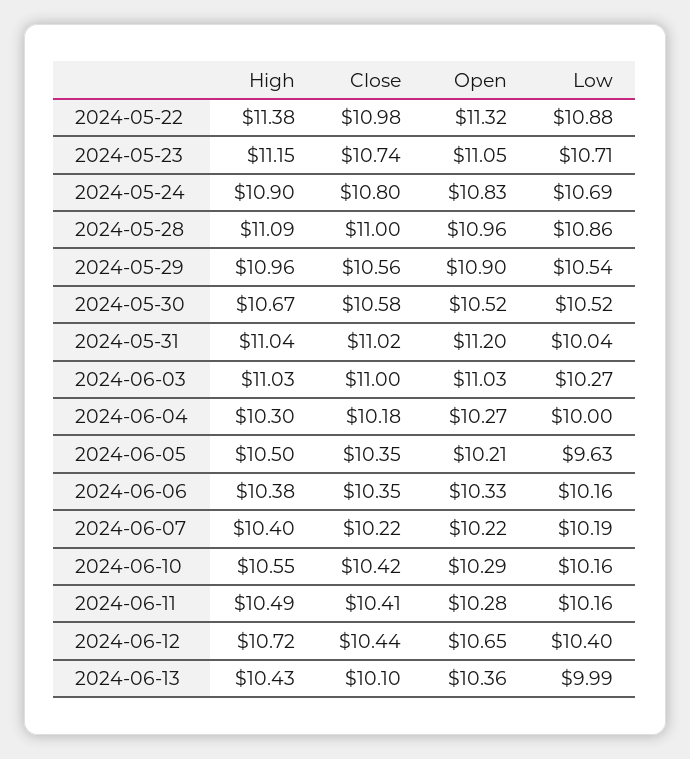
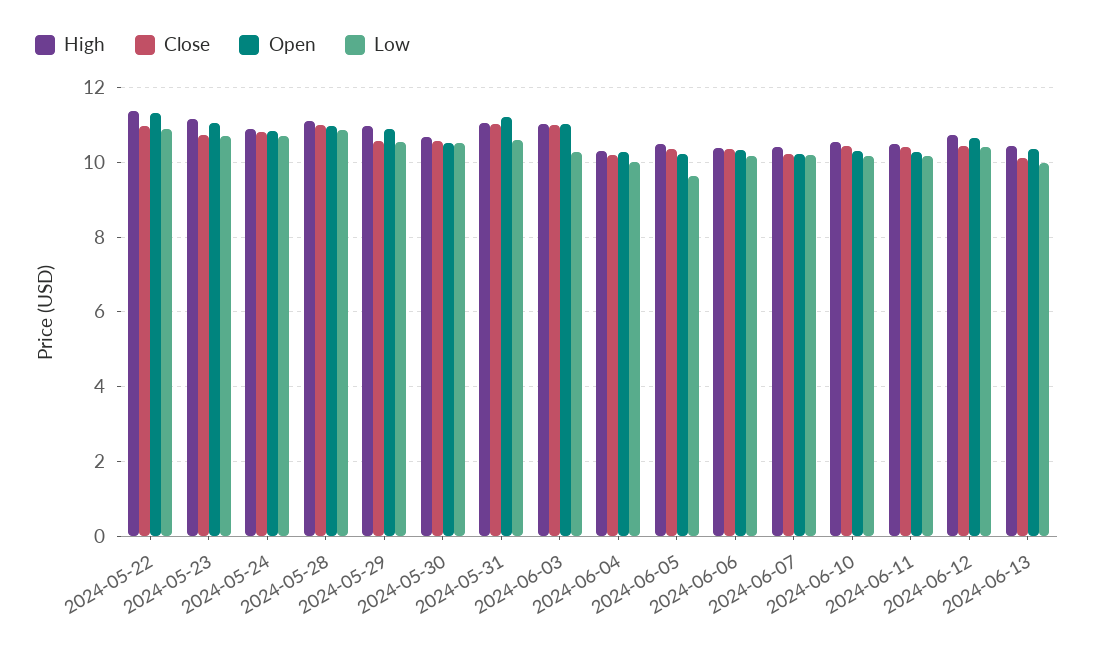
  {
    "High": {
      "2024-05-22": 11.38,
      "2024-05-23": 11.15,
      "2024-05-24": 10.9,
      "2024-05-28": 11.09,
      "2024-05-29": 10.96,
      "2024-05-30": 10.67,
      "2024-05-31": 11.04,
      "2024-06-03": 11.03,
      "2024-06-04": 10.3,
      "2024-06-05": 10.5,
      "2024-06-06": 10.38,
      "2024-06-07": 10.4,
      "2024-06-10": 10.55,
      "2024-06-11": 10.49,
      "2024-06-12": 10.72,
      "2024-06-13": 10.43
    },
    "Close": {
      "2024-05-22": 10.98,
      "2024-05-23": 10.74,
      "2024-05-24": 10.8,
      "2024-05-28": 11,
      "2024-05-29": 10.56,
      "2024-05-30": 10.58,
      "2024-05-31": 11.02,
      "2024-06-03": 11,
      "2024-06-04": 10.18,
      "2024-06-05": 10.35,
      "2024-06-06": 10.35,
      "2024-06-07": 10.22,
      "2024-06-10": 10.42,
      "2024-06-11": 10.41,
      "2024-06-12": 10.44,
      "2024-06-13": 10.1
    },
    "Open": {
      "2024-05-22": 11.32,
      "2024-05-23": 11.05,
      "2024-05-24": 10.83,
      "2024-05-28": 10.96,
      "2024-05-29": 10.9,
      "2024-05-30": 10.52,
      "2024-05-31": 11.2,
      "2024-06-03": 11.03,
      "2024-06-04": 10.27,
      "2024-06-05": 10.21,
      "2024-06-06": 10.33,
      "2024-06-07": 10.22,
      "2024-06-10": 10.29,
      "2024-06-11": 10.28,
      "2024-06-12": 10.65,
      "2024-06-13": 10.36
    },
    "Low": {
      "2024-05-22": 10.88,
      "2024-05-23": 10.71,
      "2024-05-24": 10.69,
      "2024-05-28": 10.86,
      "2024-05-29": 10.54,
      "2024-05-30": 10.52,
-     "2024-05-31": 10.04,
+     "2024-05-31": 10.6,
      "2024-06-03": 10.27,
      "2024-06-04": 10,
      "2024-06-05": 9.63,
      "2024-06-06": 10.16,
      "2024-06-07": 10.19,
      "2024-06-10": 10.16,
      "2024-06-11": 10.16,
      "2024-06-12": 10.4,
      "2024-06-13": 9.99
    }
  }

